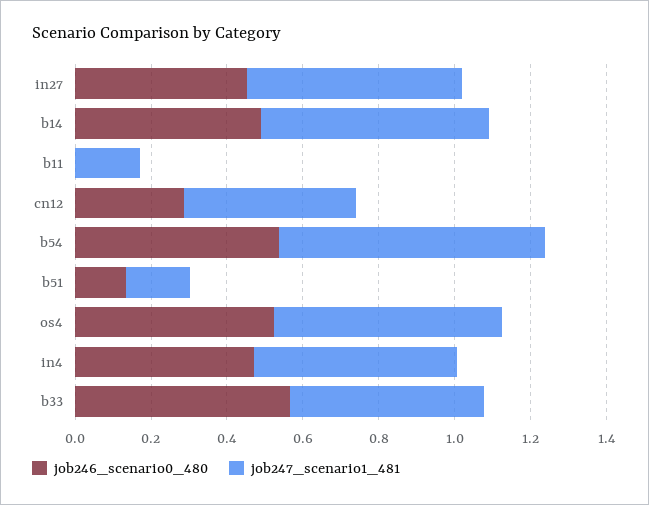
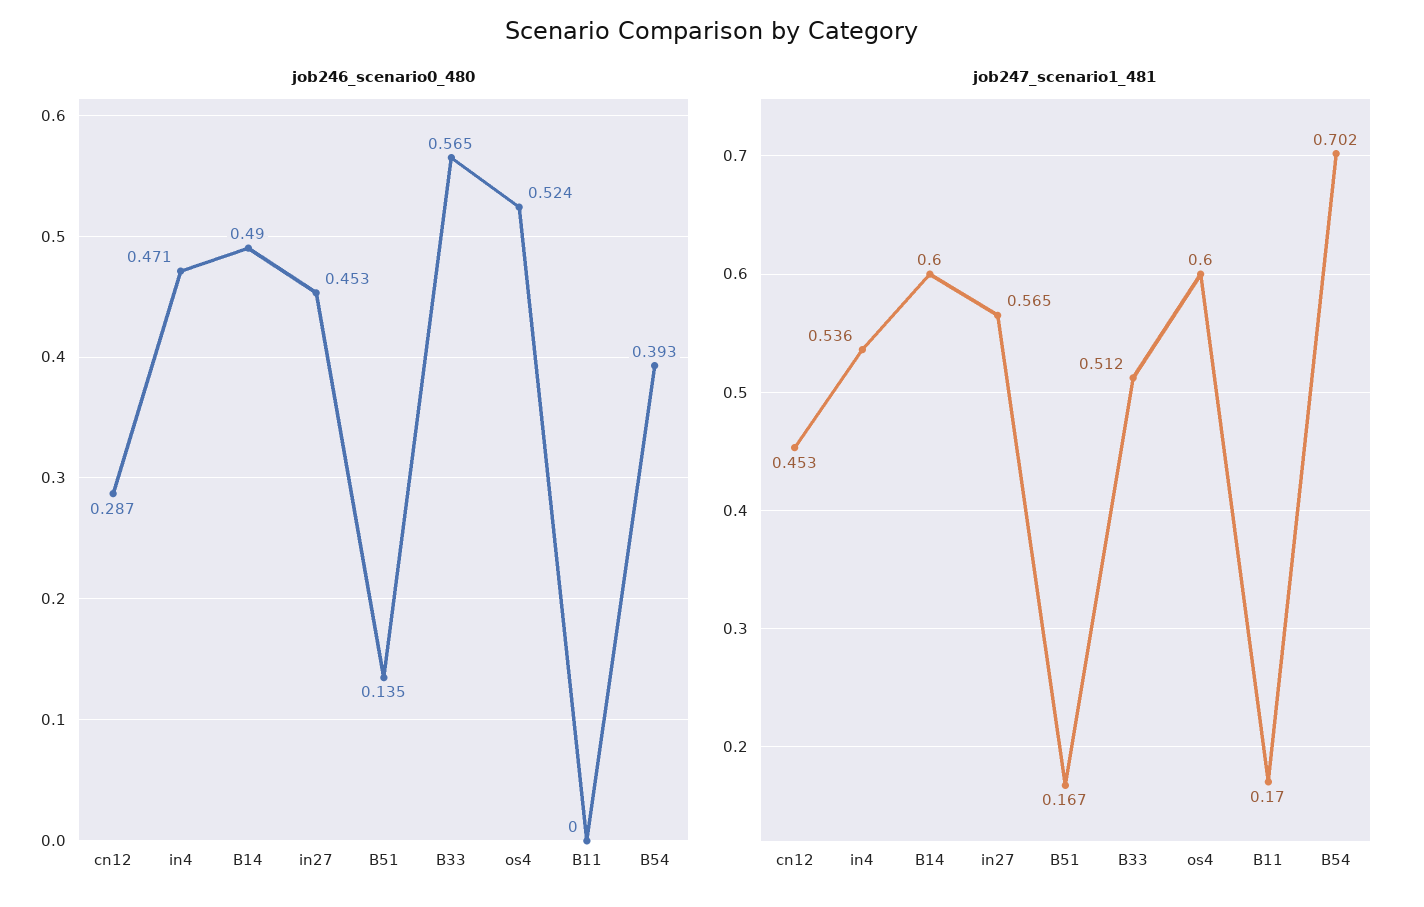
  {
    "job246_scenario0_480": {
      "in27": 0.453,
      "b14": 0.49,
      "b11": 0,
      "cn12": 0.287,
-     "b54": 0.55,
+     "b54": 0.393,
      "b51": 0.135,
      "os4": 0.524,
      "in4": 0.471,
      "b33": 0.565
    },
    "job247_scenario1_481": {
      "in27": 0.565,
      "b14": 0.6,
      "b11": 0.17,
      "cn12": 0.453,
      "b54": 0.702,
      "b51": 0.167,
      "os4": 0.6,
      "in4": 0.536,
      "b33": 0.512
    }
  }

